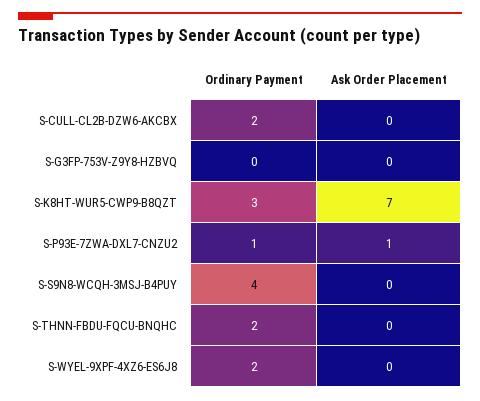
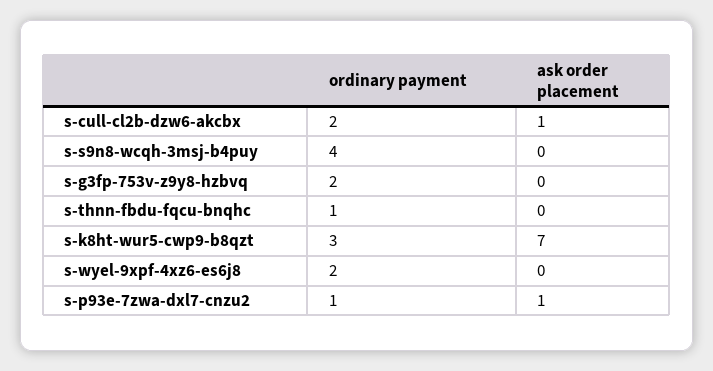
  {
    "Ordinary Payment": {
      "S-CULL-CL2B-DZW6-AKCBX": 2,
-     "S-G3FP-753V-Z9Y8-HZBVQ": 0,
+     "S-G3FP-753V-Z9Y8-HZBVQ": 2,
      "S-K8HT-WUR5-CWP9-B8QZT": 3,
      "S-P93E-7ZWA-DXL7-CNZU2": 1,
      "S-S9N8-WCQH-3MSJ-B4PUY": 4,
-     "S-THNN-FBDU-FQCU-BNQHC": 2,
+     "S-THNN-FBDU-FQCU-BNQHC": 1,
      "S-WYEL-9XPF-4XZ6-ES6J8": 2
    },
    "Ask Order Placement": {
-     "S-CULL-CL2B-DZW6-AKCBX": 0,
+     "S-CULL-CL2B-DZW6-AKCBX": 1,
      "S-G3FP-753V-Z9Y8-HZBVQ": 0,
      "S-K8HT-WUR5-CWP9-B8QZT": 7,
      "S-P93E-7ZWA-DXL7-CNZU2": 1,
      "S-S9N8-WCQH-3MSJ-B4PUY": 0,
      "S-THNN-FBDU-FQCU-BNQHC": 0,
      "S-WYEL-9XPF-4XZ6-ES6J8": 0
    }
  }

